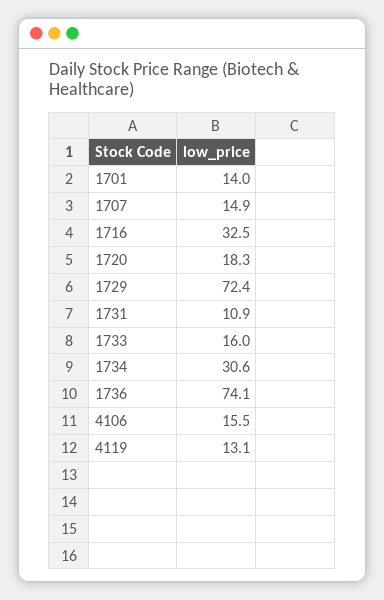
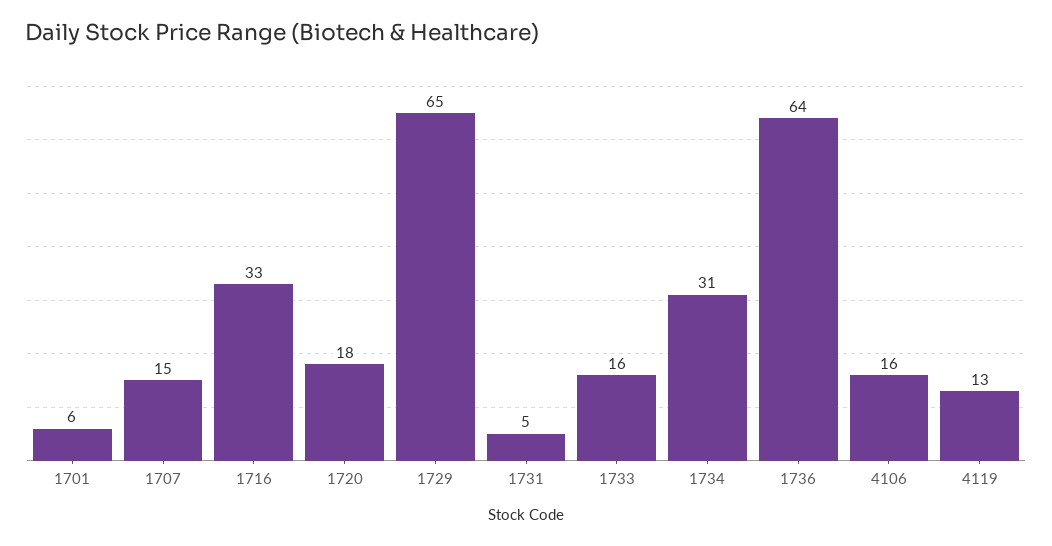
  {
-   "1701": 14,
+   "1701": 6,
    "1707": 14.9,
    "1716": 32.5,
    "1720": 18.3,
-   "1729": 72.4,
+   "1729": 65,
-   "1731": 10.9,
+   "1731": 5,
    "1733": 16,
    "1734": 30.6,
-   "1736": 74.1,
+   "1736": 64,
    "4106": 15.5,
    "4119": 13.1
  }

